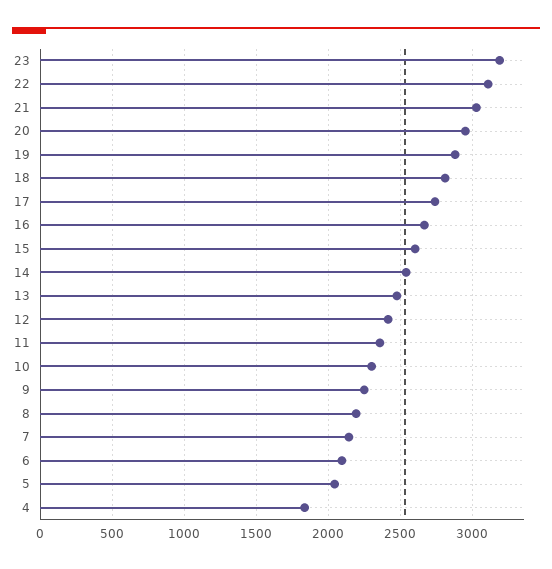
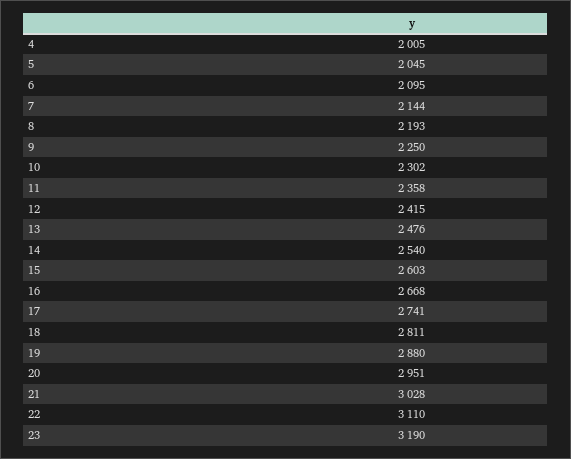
  {
    "23": 3190,
    "22": 3110,
    "21": 3028,
    "20": 2951,
    "19": 2880,
    "18": 2811,
    "17": 2741,
    "16": 2668,
    "15": 2603,
    "14": 2540,
    "13": 2476,
    "12": 2415,
    "11": 2358,
    "10": 2302,
    "9": 2250,
    "8": 2193,
    "7": 2144,
    "6": 2095,
    "5": 2045,
-   "4": 1850
+   "4": 2005
  }

